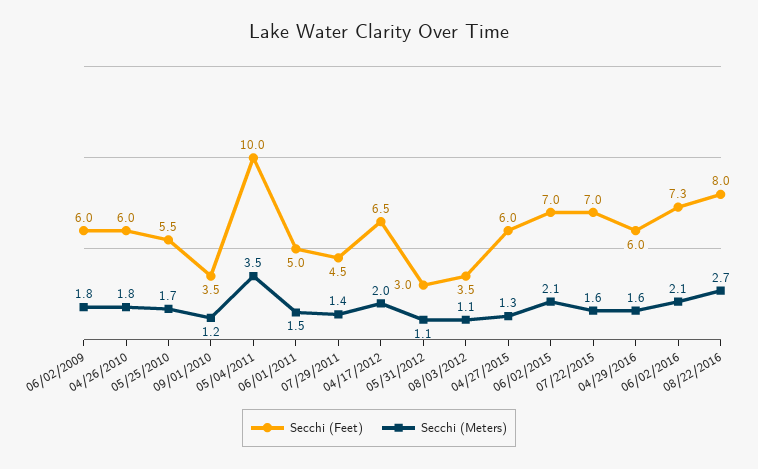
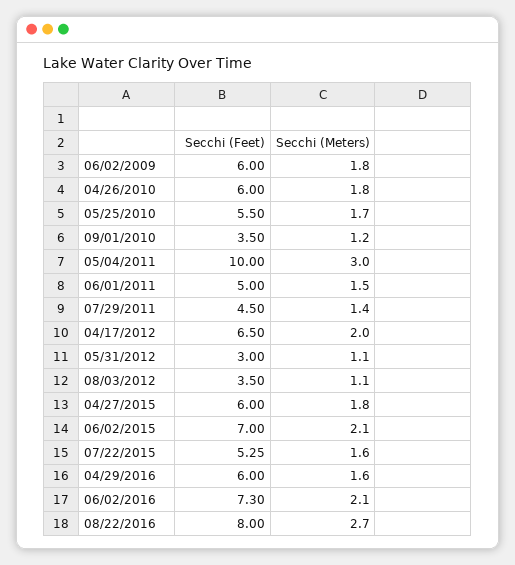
  {
    "Secchi (Feet)": {
      "06/02/2009": 6,
      "04/26/2010": 6,
      "05/25/2010": 5.5,
      "09/01/2010": 3.5,
      "05/04/2011": 10,
      "06/01/2011": 5,
      "07/29/2011": 4.5,
      "04/17/2012": 6.5,
      "05/31/2012": 3,
      "08/03/2012": 3.5,
      "04/27/2015": 6,
      "06/02/2015": 7,
-     "07/22/2015": 7,
+     "07/22/2015": 5.25,
      "04/29/2016": 6,
      "06/02/2016": 7.3,
      "08/22/2016": 8
    },
    "Secchi (Meters)": {
      "06/02/2009": 1.8,
      "04/26/2010": 1.8,
      "05/25/2010": 1.7,
      "09/01/2010": 1.2,
-     "05/04/2011": 3.5,
+     "05/04/2011": 3,
      "06/01/2011": 1.5,
      "07/29/2011": 1.4,
      "04/17/2012": 2,
      "05/31/2012": 1.1,
      "08/03/2012": 1.1,
-     "04/27/2015": 1.3,
+     "04/27/2015": 1.8,
      "06/02/2015": 2.1,
      "07/22/2015": 1.6,
      "04/29/2016": 1.6,
      "06/02/2016": 2.1,
      "08/22/2016": 2.7
    }
  }

